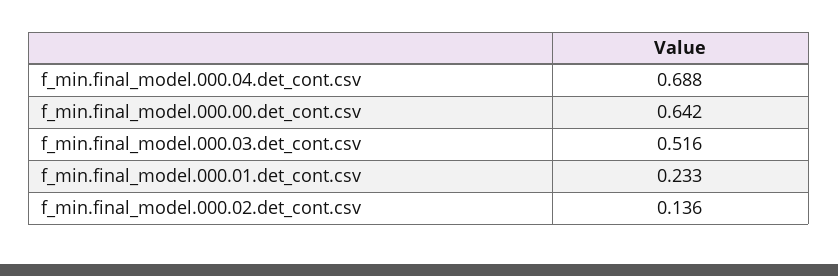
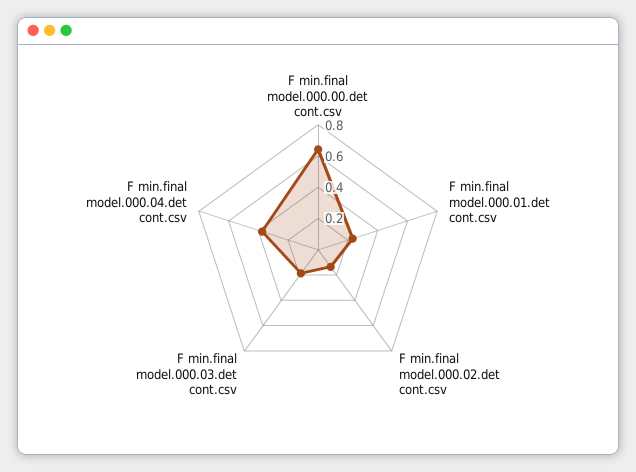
  {
-   "f_min.final_model.000.04.det_cont.csv": 0.688,
+   "f_min.final_model.000.04.det_cont.csv": 0.4,
    "f_min.final_model.000.00.det_cont.csv": 0.642,
-   "f_min.final_model.000.03.det_cont.csv": 0.516,
+   "f_min.final_model.000.03.det_cont.csv": 0.2,
    "f_min.final_model.000.01.det_cont.csv": 0.233,
    "f_min.final_model.000.02.det_cont.csv": 0.136
  }

